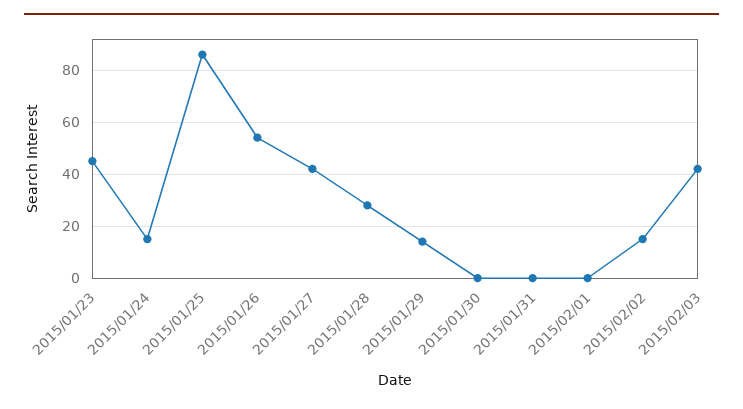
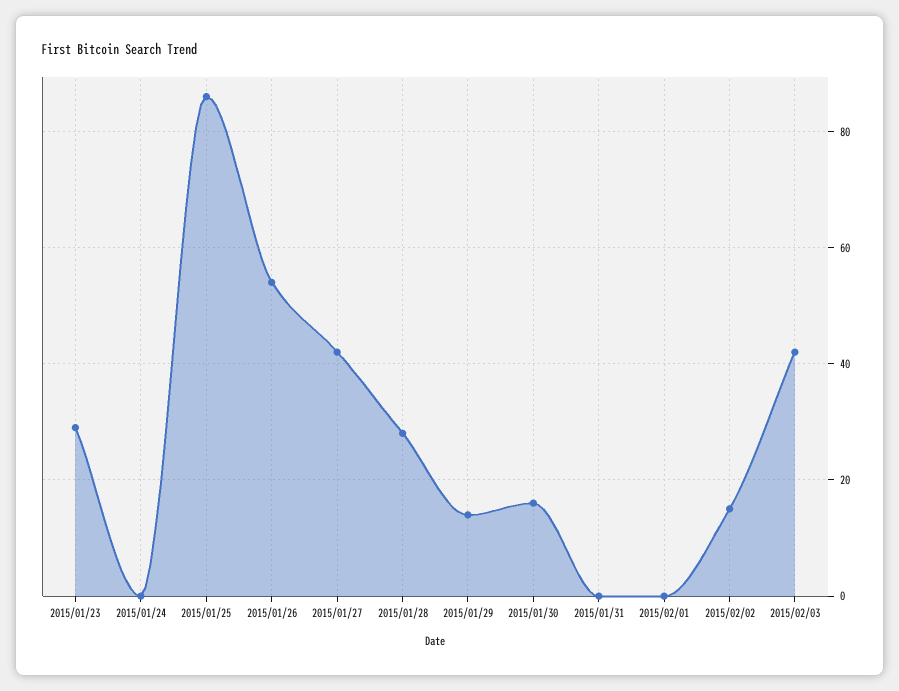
  {
-   "2015/01/23": 45,
+   "2015/01/23": 30,
-   "2015/01/24": 15,
+   "2015/01/24": 0,
    "2015/01/25": 85,
    "2015/01/26": 55,
    "2015/01/27": 40,
    "2015/01/28": 30,
    "2015/01/29": 15,
-   "2015/01/30": 0,
+   "2015/01/30": 15,
    "2015/01/31": 0,
    "2015/02/01": 0,
    "2015/02/02": 15,
    "2015/02/03": 40
  }

